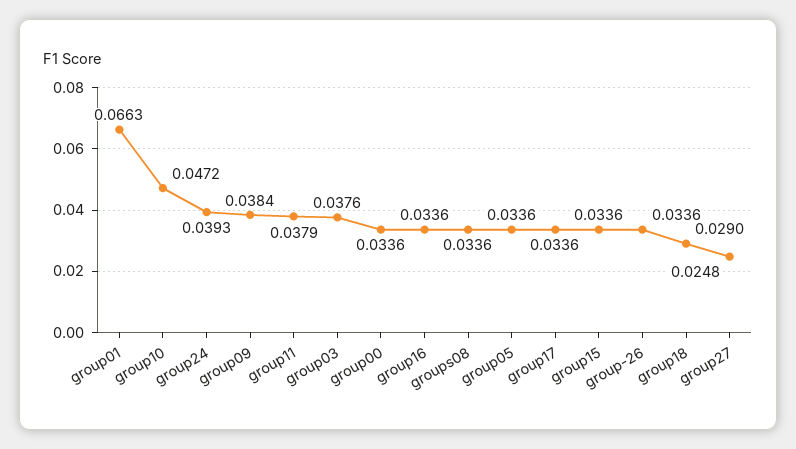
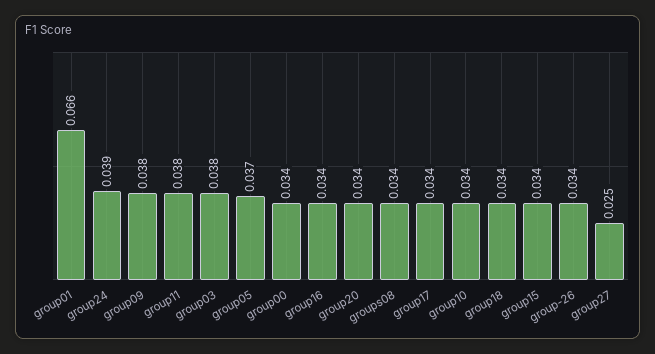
  {
    "group01": 0.0663,
-   "group10": 0.0472,
+   "group10": 0.034,
    "group24": 0.0393,
    "group09": 0.0384,
    "group11": 0.0379,
    "group03": 0.0376,
    "group00": 0.0336,
    "group16": 0.0336,
    "groups08": 0.0336,
-   "group05": 0.0336,
+   "group05": 0.037,
    "group17": 0.0336,
    "group15": 0.0336,
    "group-26": 0.0336,
-   "group18": 0.029,
+   "group18": 0.034,
-   "group27": 0.0248
+   "group27": 0.0248,
+   "group20": 0.034
  }

